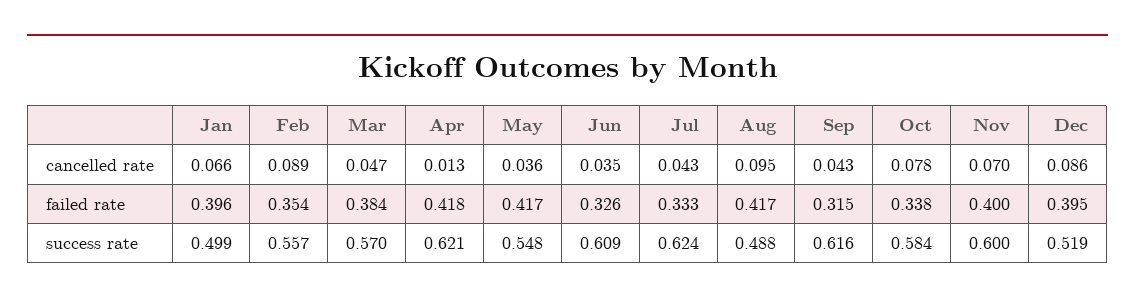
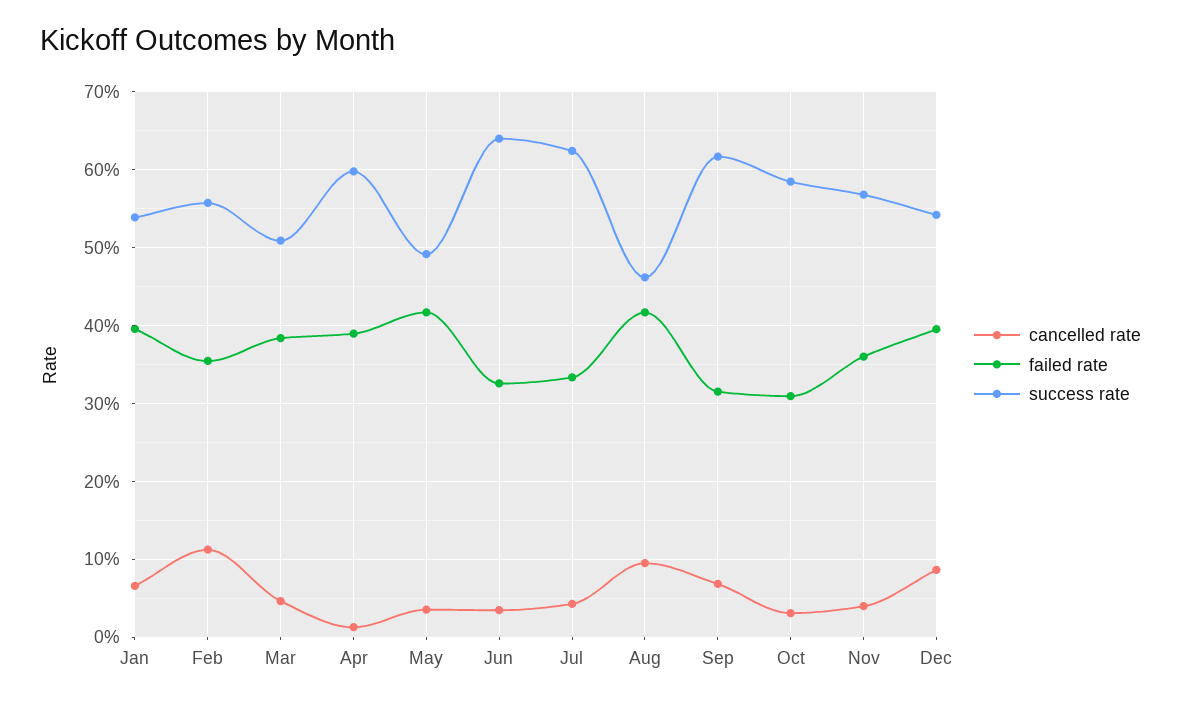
  {
    "cancelled rate": {
      "Jan": 0.066,
-     "Feb": 0.089,
+     "Feb": 0.11,
      "Mar": 0.047,
      "Apr": 0.013,
      "May": 0.036,
      "Jun": 0.035,
      "Jul": 0.043,
      "Aug": 0.095,
-     "Sep": 0.043,
+     "Sep": 0.07,
-     "Oct": 0.078,
+     "Oct": 0.03,
-     "Nov": 0.07,
+     "Nov": 0.04,
      "Dec": 0.086
    },
    "failed rate": {
      "Jan": 0.396,
      "Feb": 0.354,
      "Mar": 0.384,
-     "Apr": 0.418,
+     "Apr": 0.39,
      "May": 0.417,
      "Jun": 0.326,
      "Jul": 0.333,
      "Aug": 0.417,
      "Sep": 0.315,
-     "Oct": 0.338,
+     "Oct": 0.31,
-     "Nov": 0.4,
+     "Nov": 0.36,
      "Dec": 0.395
    },
    "success rate": {
-     "Jan": 0.499,
+     "Jan": 0.54,
      "Feb": 0.557,
-     "Mar": 0.57,
+     "Mar": 0.51,
-     "Apr": 0.621,
+     "Apr": 0.6,
-     "May": 0.548,
+     "May": 0.49,
-     "Jun": 0.609,
+     "Jun": 0.64,
      "Jul": 0.624,
-     "Aug": 0.488,
+     "Aug": 0.46,
      "Sep": 0.616,
      "Oct": 0.584,
-     "Nov": 0.6,
+     "Nov": 0.57,
-     "Dec": 0.519
+     "Dec": 0.54
    }
  }

